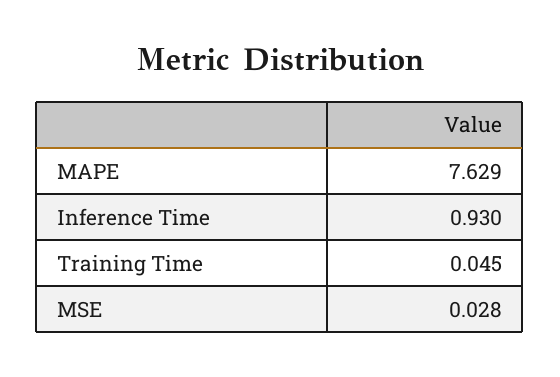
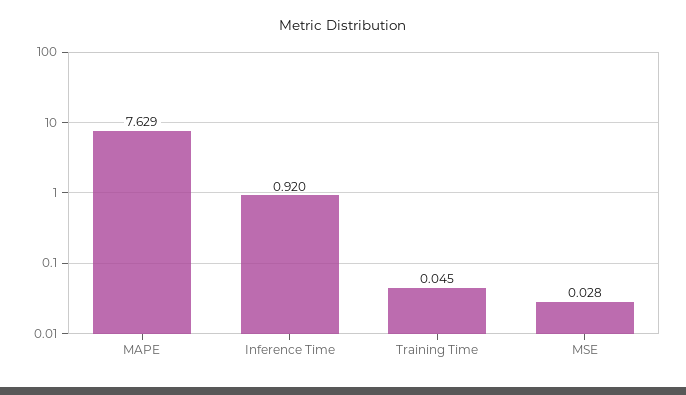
  {
    "MAPE": 7.629,
-   "Inference Time": 0.93,
+   "Inference Time": 0.92,
    "Training Time": 0.045,
    "MSE": 0.028
  }

